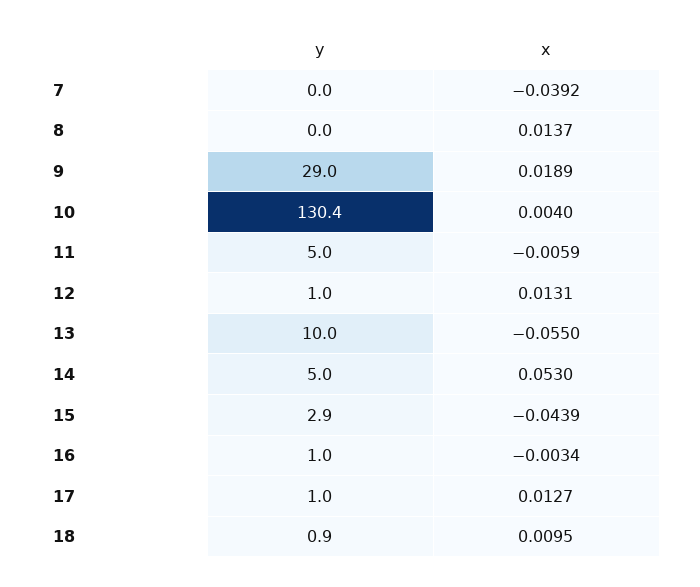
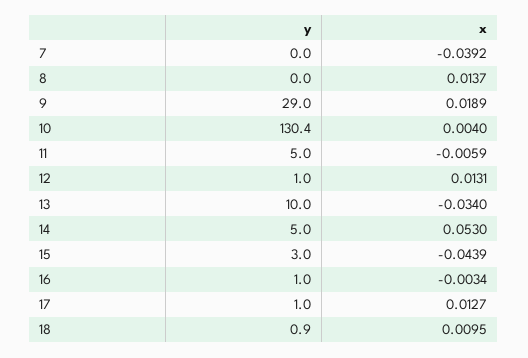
  {
    "y": {
      "7": 0,
      "8": 0,
      "9": 29,
      "10": 130.4,
      "11": 5,
      "12": 1,
      "13": 10,
      "14": 5,
-     "15": 2.9,
+     "15": 3,
      "16": 1,
      "17": 1,
      "18": 0.9
    },
    "x": {
      "7": -0.0392,
      "8": 0.0137,
      "9": 0.0189,
      "10": 0.004,
      "11": -0.0059,
      "12": 0.0131,
-     "13": -0.055,
+     "13": -0.034,
      "14": 0.053,
      "15": -0.0439,
      "16": -0.0034,
      "17": 0.0127,
      "18": 0.0095
    }
  }

